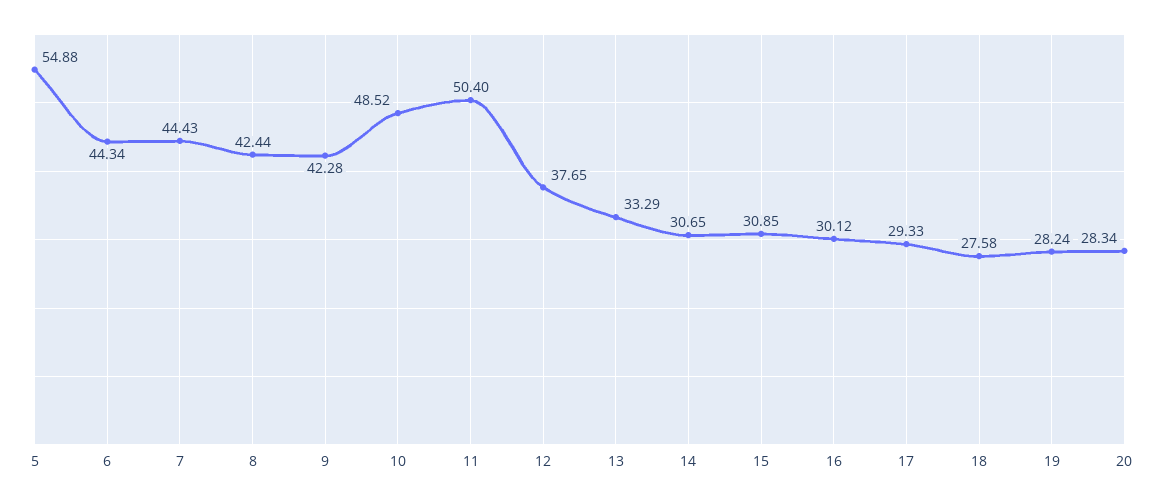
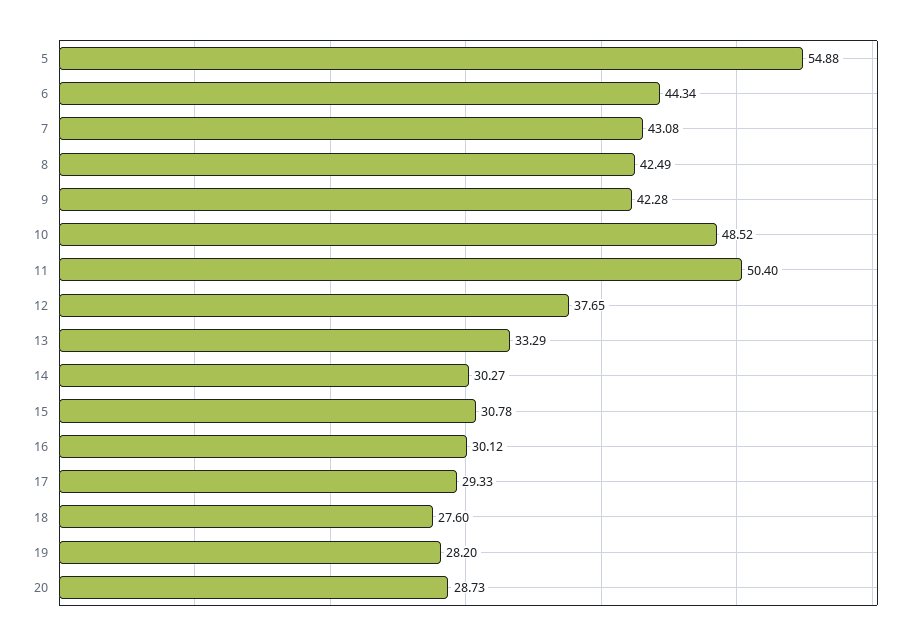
  {
    "5": 54.88,
    "6": 44.34,
-   "7": 44.43,
+   "7": 43.08,
-   "8": 42.44,
+   "8": 42.49,
    "9": 42.28,
    "10": 48.52,
    "11": 50.4,
    "12": 37.65,
    "13": 33.29,
-   "14": 30.65,
+   "14": 30.27,
-   "15": 30.85,
+   "15": 30.78,
    "16": 30.12,
    "17": 29.33,
-   "18": 27.58,
+   "18": 27.6,
-   "19": 28.24,
+   "19": 28.2,
-   "20": 28.34
+   "20": 28.73
  }

